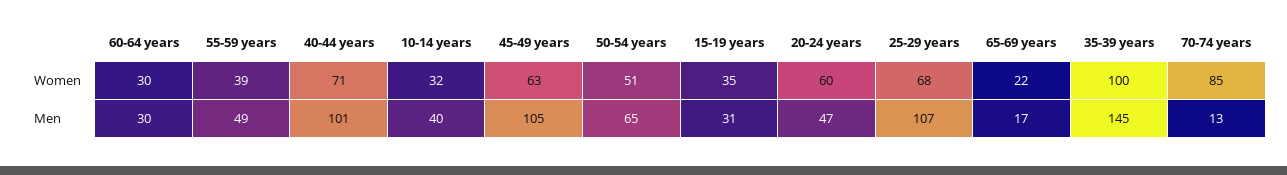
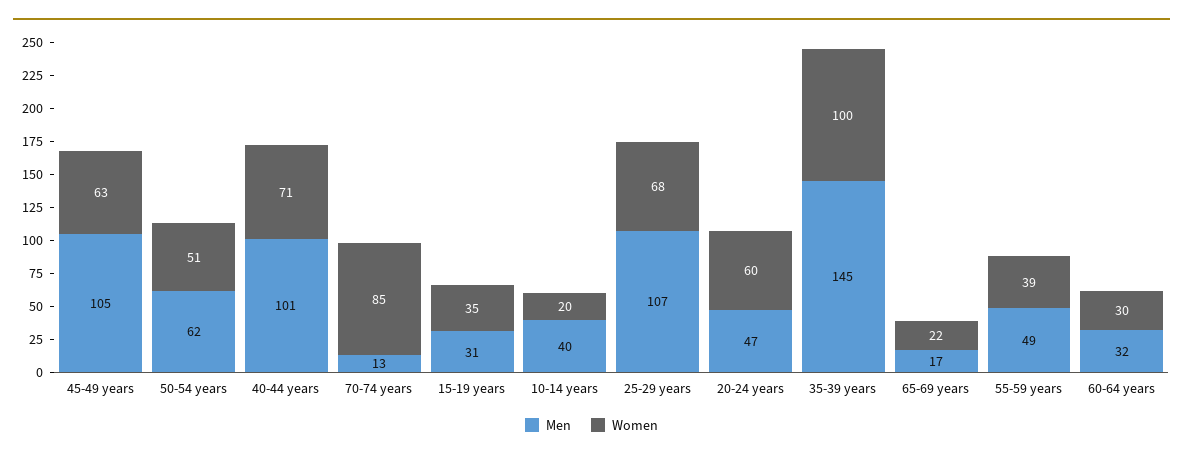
  {
    "Women": {
      "60-64 years": 30,
      "55-59 years": 39,
      "40-44 years": 71,
-     "10-14 years": 32,
+     "10-14 years": 20,
      "45-49 years": 63,
      "50-54 years": 51,
      "15-19 years": 35,
      "20-24 years": 60,
      "25-29 years": 68,
      "65-69 years": 22,
      "35-39 years": 100,
      "70-74 years": 85
    },
    "Men": {
-     "60-64 years": 30,
+     "60-64 years": 32,
      "55-59 years": 49,
      "40-44 years": 101,
      "10-14 years": 40,
      "45-49 years": 105,
-     "50-54 years": 65,
+     "50-54 years": 62,
      "15-19 years": 31,
      "20-24 years": 47,
      "25-29 years": 107,
      "65-69 years": 17,
      "35-39 years": 145,
      "70-74 years": 13
    }
  }

